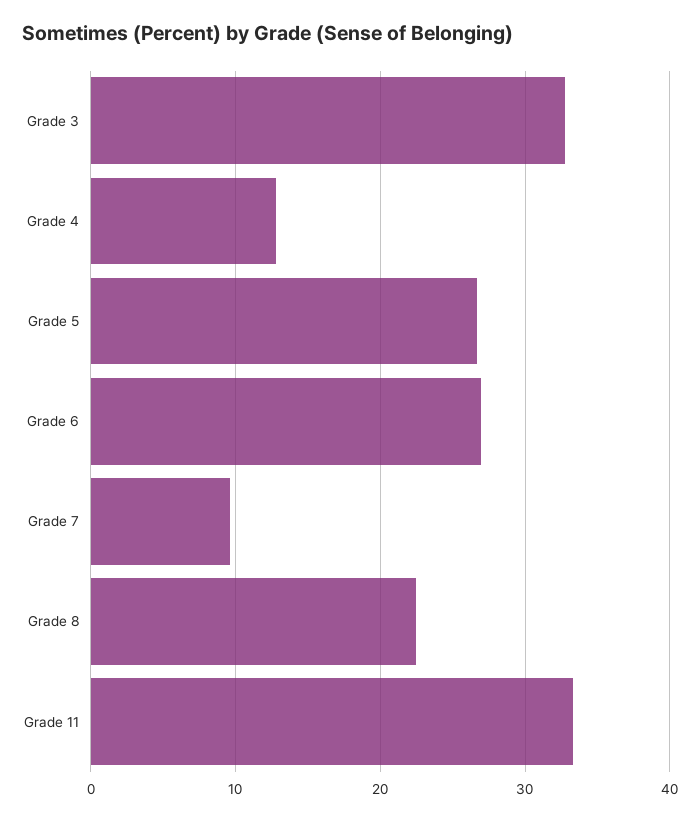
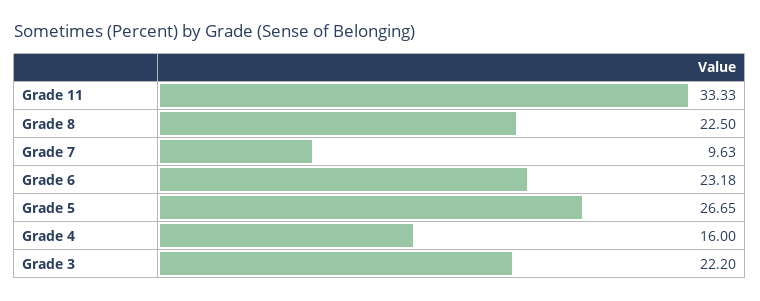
  {
-   "Grade 3": 33,
+   "Grade 3": 22.2,
-   "Grade 4": 13,
+   "Grade 4": 16,
    "Grade 5": 26.65,
-   "Grade 6": 27,
+   "Grade 6": 23.18,
    "Grade 7": 9.63,
    "Grade 8": 22.5,
    "Grade 11": 33.33
  }

